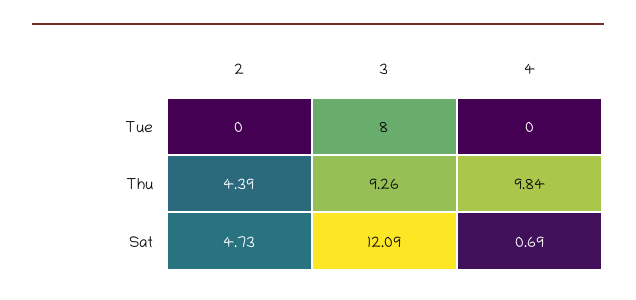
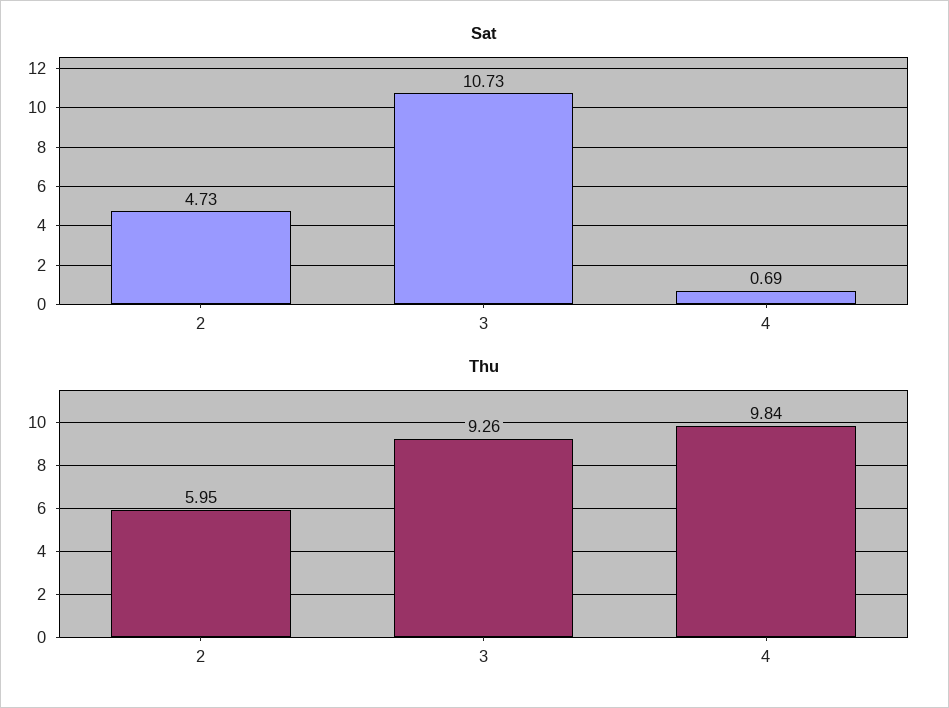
  {
-   "Tue": {
-     "2": 0,
-     "3": 8,
-     "4": 0
-   },
    "Thu": {
-     "2": 4.39,
+     "2": 5.95,
      "3": 9.26,
      "4": 9.84
    },
    "Sat": {
      "2": 4.73,
-     "3": 12.09,
+     "3": 10.73,
      "4": 0.69
    }
  }

